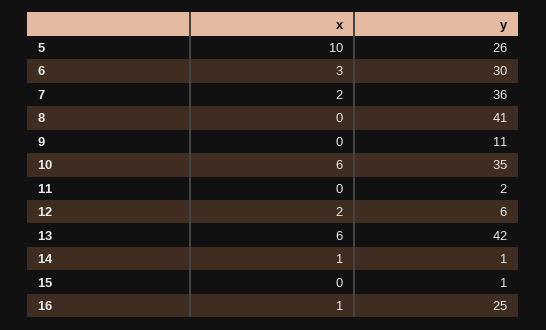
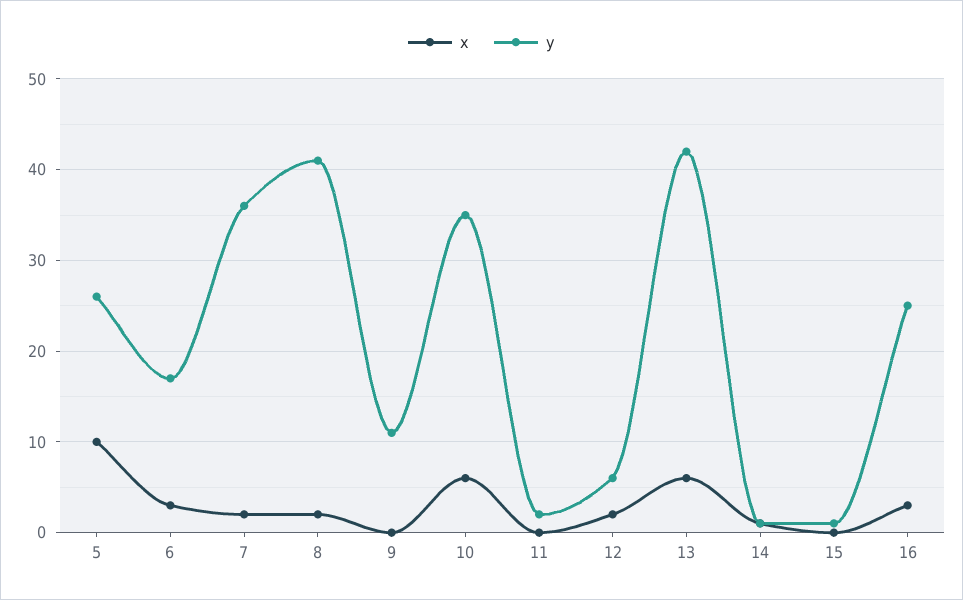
  {
    "x": {
      "5": 10,
      "6": 3,
      "7": 2,
-     "8": 0,
+     "8": 2,
      "9": 0,
      "10": 6,
      "11": 0,
      "12": 2,
      "13": 6,
      "14": 1,
      "15": 0,
-     "16": 1
+     "16": 3
    },
    "y": {
      "5": 26,
-     "6": 30,
+     "6": 17,
      "7": 36,
      "8": 41,
      "9": 11,
      "10": 35,
      "11": 2,
      "12": 6,
      "13": 42,
      "14": 1,
      "15": 1,
      "16": 25
    }
  }

